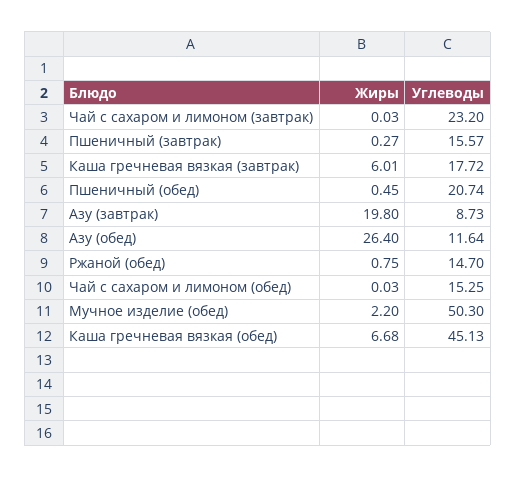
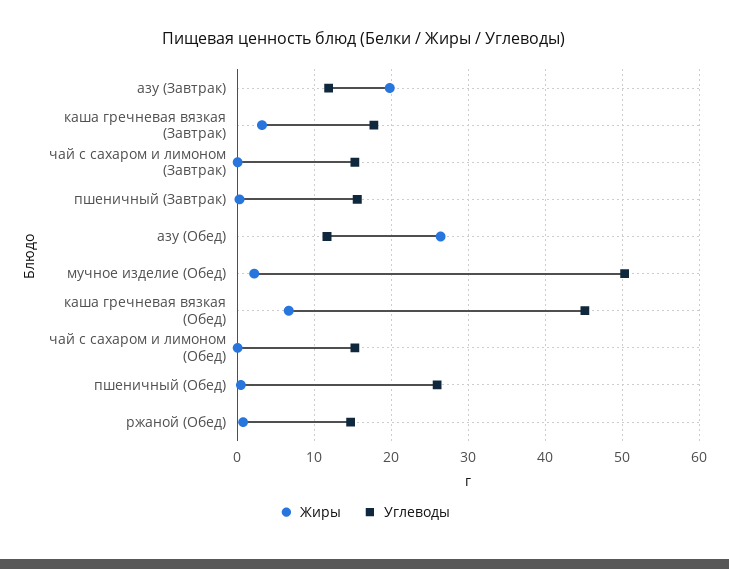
  {
    "Жиры": {
      "Чай с сахаром и лимоном (завтрак)": 0.03,
      "Пшеничный (завтрак)": 0.27,
-     "Каша гречневая вязкая (завтрак)": 6.01,
+     "Каша гречневая вязкая (завтрак)": 3,
      "Пшеничный (обед)": 0.45,
      "Азу (завтрак)": 19.8,
      "Азу (обед)": 26.4,
      "Ржаной (обед)": 0.75,
      "Чай с сахаром и лимоном (обед)": 0.03,
      "Мучное изделие (обед)": 2.2,
      "Каша гречневая вязкая (обед)": 6.68
    },
    "Углеводы": {
-     "Чай с сахаром и лимоном (завтрак)": 23.2,
+     "Чай с сахаром и лимоном (завтрак)": 15,
      "Пшеничный (завтрак)": 15.57,
      "Каша гречневая вязкая (завтрак)": 17.72,
-     "Пшеничный (обед)": 20.74,
+     "Пшеничный (обед)": 26,
-     "Азу (завтрак)": 8.73,
+     "Азу (завтрак)": 12,
      "Азу (обед)": 11.64,
      "Ржаной (обед)": 14.7,
      "Чай с сахаром и лимоном (обед)": 15.25,
      "Мучное изделие (обед)": 50.3,
      "Каша гречневая вязкая (обед)": 45.13
    }
  }

